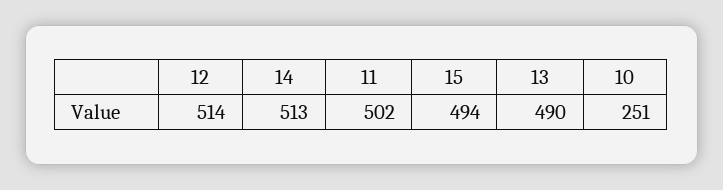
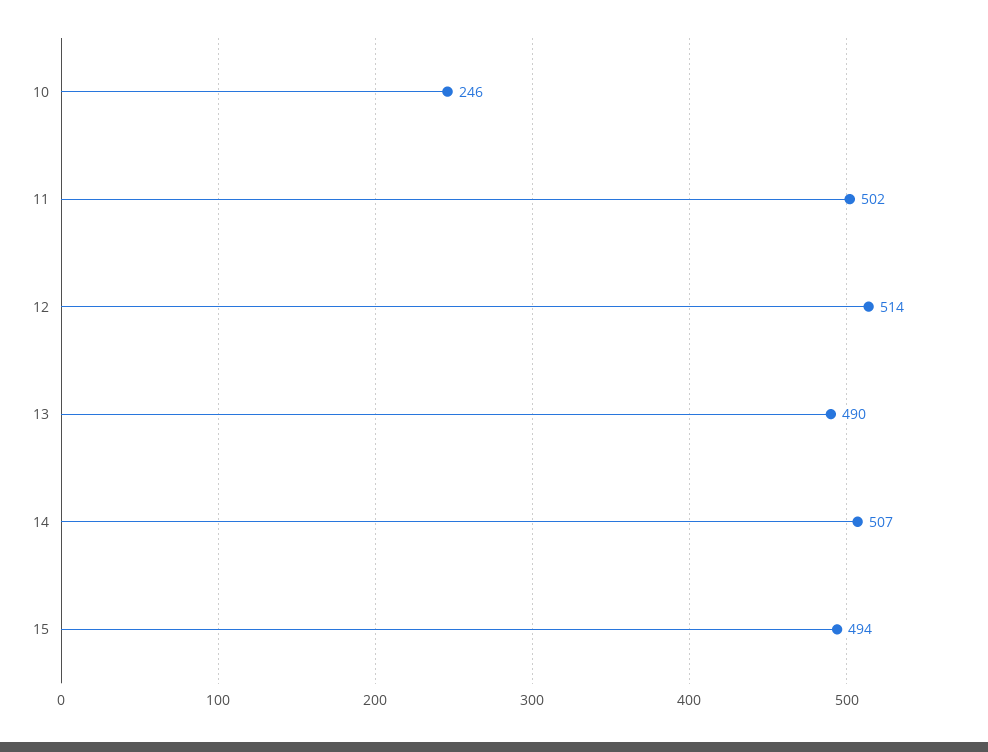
  {
    "12": 514,
-   "14": 513,
+   "14": 507,
    "11": 502,
    "15": 494,
    "13": 490,
-   "10": 251
+   "10": 246
  }

